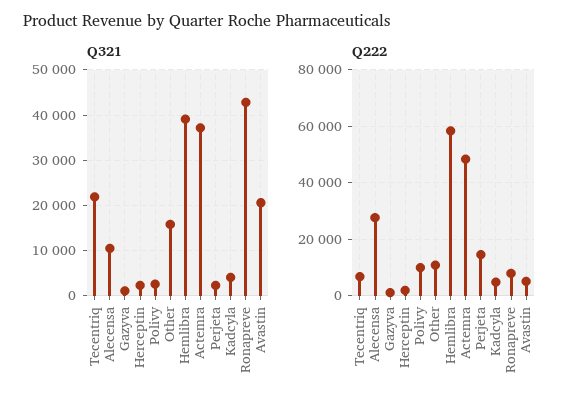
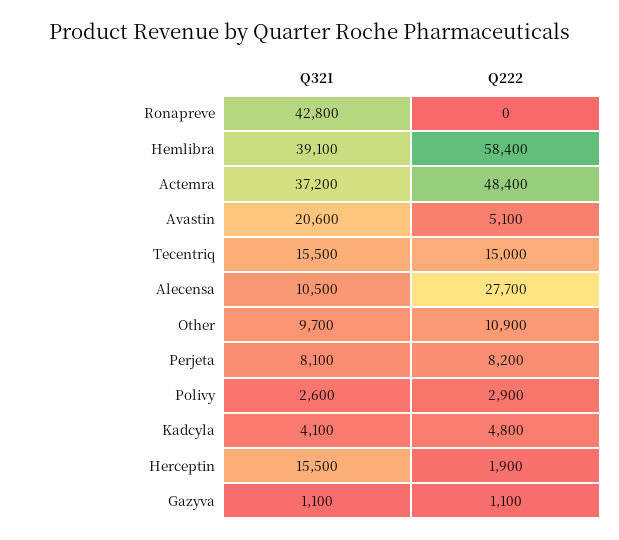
  {
    "Q321": {
-     "Tecentriq": 22000,
+     "Tecentriq": 15500,
      "Alecensa": 10500,
      "Gazyva": 1100,
-     "Herceptin": 2000,
+     "Herceptin": 15500,
      "Polivy": 2600,
-     "Other": 16000,
+     "Other": 9700,
      "Hemlibra": 39100,
      "Actemra": 37200,
-     "Perjeta": 2000,
+     "Perjeta": 8100,
      "Kadcyla": 4100,
      "Ronapreve": 42800,
      "Avastin": 20600
    },
    "Q222": {
-     "Tecentriq": 7500,
+     "Tecentriq": 15000,
      "Alecensa": 27700,
      "Gazyva": 1100,
      "Herceptin": 1900,
-     "Polivy": 10000,
+     "Polivy": 2900,
      "Other": 10900,
      "Hemlibra": 58400,
      "Actemra": 48400,
-     "Perjeta": 15000,
+     "Perjeta": 8200,
      "Kadcyla": 4800,
-     "Ronapreve": 7500,
+     "Ronapreve": 0,
      "Avastin": 5100
    }
  }

